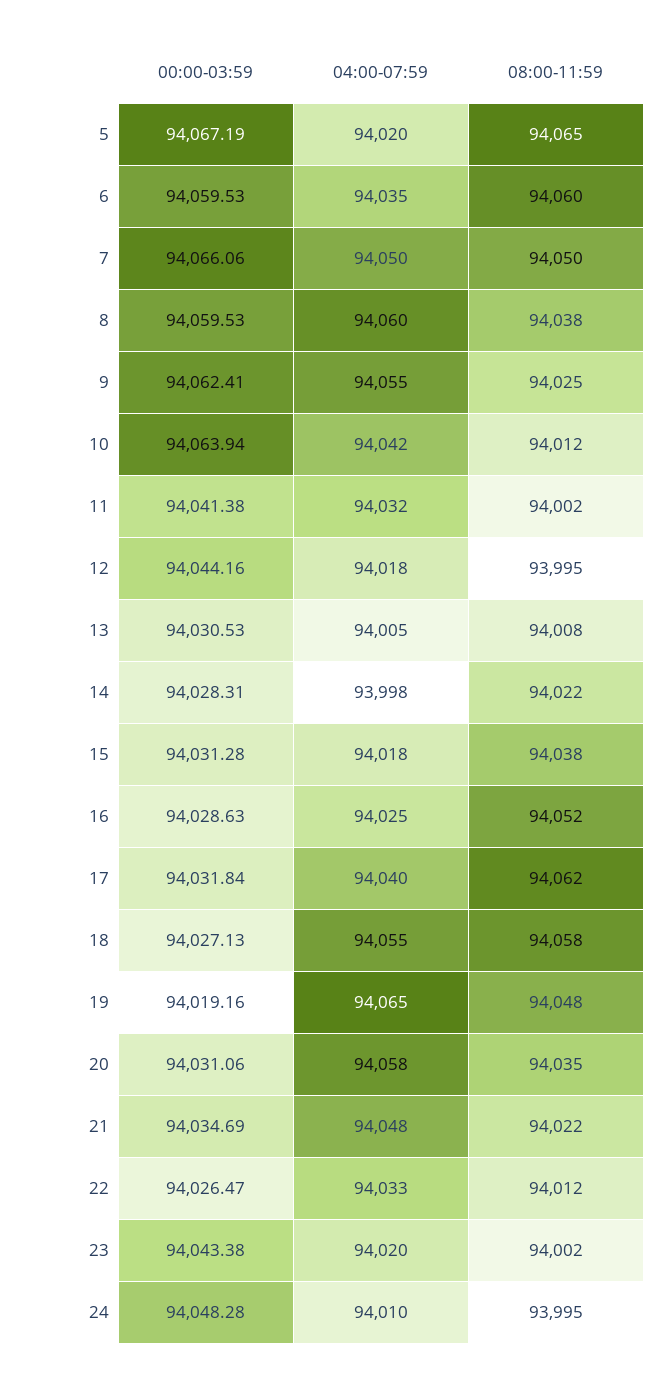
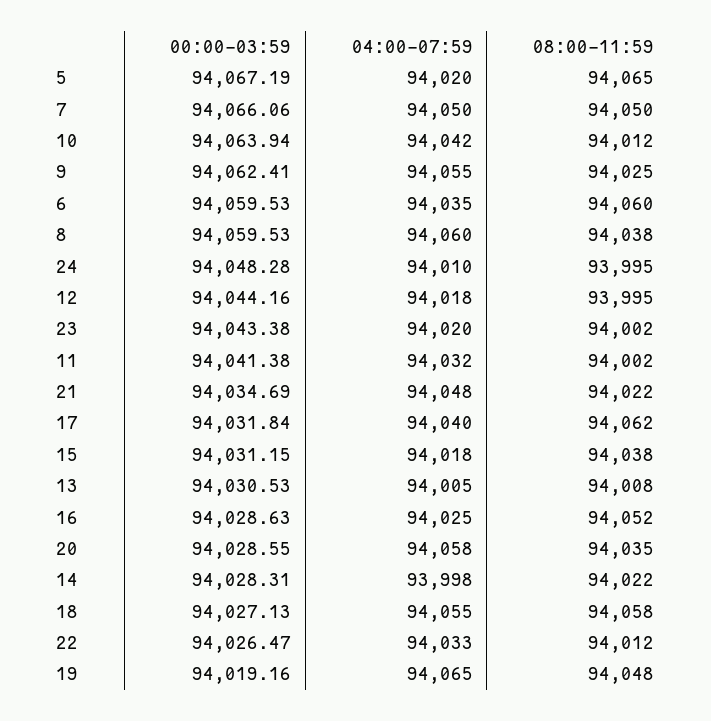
  {
    "00:00-03:59": {
      "5": 94067.19,
      "6": 94059.53,
      "7": 94066.06,
      "8": 94059.53,
      "9": 94062.41,
      "10": 94063.94,
      "11": 94041.38,
      "12": 94044.16,
      "13": 94030.53,
      "14": 94028.31,
-     "15": 94031.28,
+     "15": 94031.15,
      "16": 94028.63,
      "17": 94031.84,
      "18": 94027.13,
      "19": 94019.16,
-     "20": 94031.06,
+     "20": 94028.55,
      "21": 94034.69,
      "22": 94026.47,
      "23": 94043.38,
      "24": 94048.28
    },
    "04:00-07:59": {
      "5": 94020,
      "6": 94035,
      "7": 94050,
      "8": 94060,
      "9": 94055,
      "10": 94042,
      "11": 94032,
      "12": 94018,
      "13": 94005,
      "14": 93998,
      "15": 94018,
      "16": 94025,
      "17": 94040,
      "18": 94055,
      "19": 94065,
      "20": 94058,
      "21": 94048,
      "22": 94033,
      "23": 94020,
      "24": 94010
    },
    "08:00-11:59": {
      "5": 94065,
      "6": 94060,
      "7": 94050,
      "8": 94038,
      "9": 94025,
      "10": 94012,
      "11": 94002,
      "12": 93995,
      "13": 94008,
      "14": 94022,
      "15": 94038,
      "16": 94052,
      "17": 94062,
      "18": 94058,
      "19": 94048,
      "20": 94035,
      "21": 94022,
      "22": 94012,
      "23": 94002,
      "24": 93995
    }
  }

